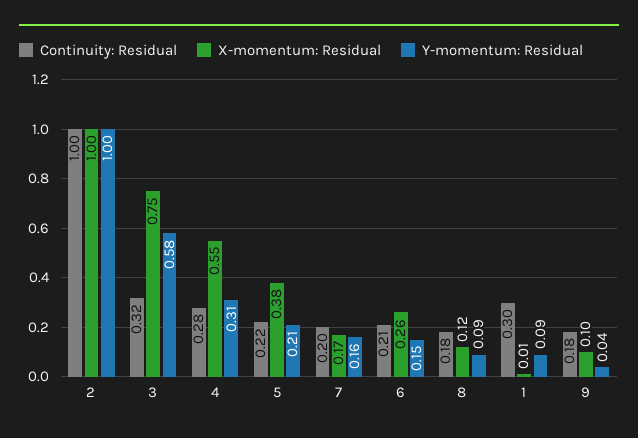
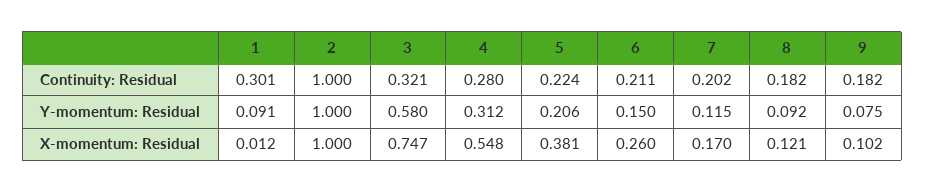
  {
    "Continuity: Residual": {
      "2": 1,
      "3": 0.321,
      "4": 0.28,
      "5": 0.224,
      "7": 0.202,
      "6": 0.211,
      "8": 0.182,
      "1": 0.301,
      "9": 0.182
    },
    "X-momentum: Residual": {
      "2": 1,
      "3": 0.747,
      "4": 0.548,
      "5": 0.381,
      "7": 0.17,
      "6": 0.26,
      "8": 0.121,
      "1": 0.012,
      "9": 0.102
    },
    "Y-momentum: Residual": {
      "2": 1,
      "3": 0.58,
      "4": 0.312,
      "5": 0.206,
-     "7": 0.16,
+     "7": 0.115,
      "6": 0.15,
      "8": 0.092,
      "1": 0.091,
-     "9": 0.04
+     "9": 0.075
    }
  }

